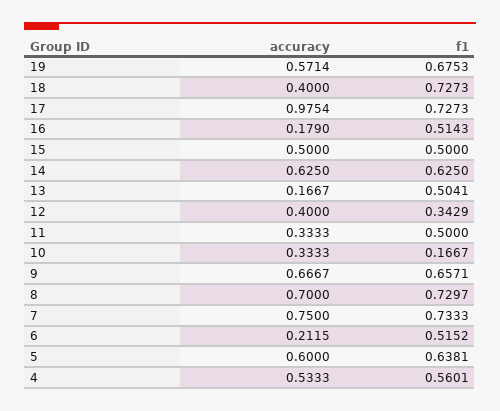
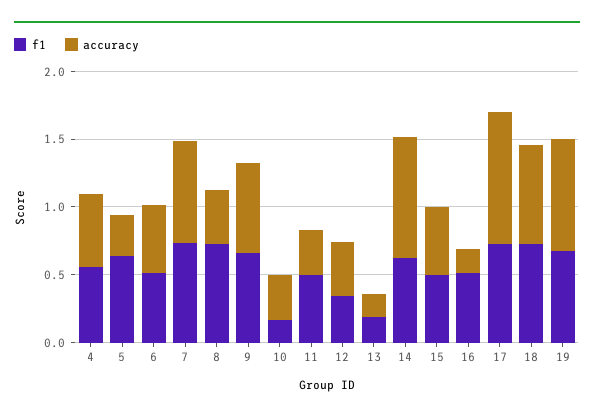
  {
    "accuracy": {
-     "19": 0.5714,
+     "19": 0.8,
-     "18": 0.4,
+     "18": 0.7,
      "17": 0.9754,
      "16": 0.179,
      "15": 0.5,
-     "14": 0.625,
+     "14": 0.9,
      "13": 0.1667,
      "12": 0.4,
      "11": 0.3333,
      "10": 0.3333,
      "9": 0.6667,
-     "8": 0.7,
+     "8": 0.4,
      "7": 0.75,
-     "6": 0.2115,
+     "6": 0.5,
-     "5": 0.6,
+     "5": 0.3,
      "4": 0.5333
    },
    "f1": {
      "19": 0.6753,
      "18": 0.7273,
      "17": 0.7273,
      "16": 0.5143,
      "15": 0.5,
      "14": 0.625,
-     "13": 0.5041,
+     "13": 0.2,
      "12": 0.3429,
      "11": 0.5,
      "10": 0.1667,
      "9": 0.6571,
      "8": 0.7297,
      "7": 0.7333,
      "6": 0.5152,
      "5": 0.6381,
      "4": 0.5601
    }
  }

